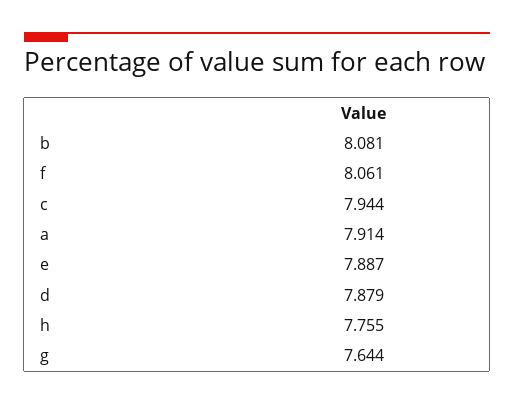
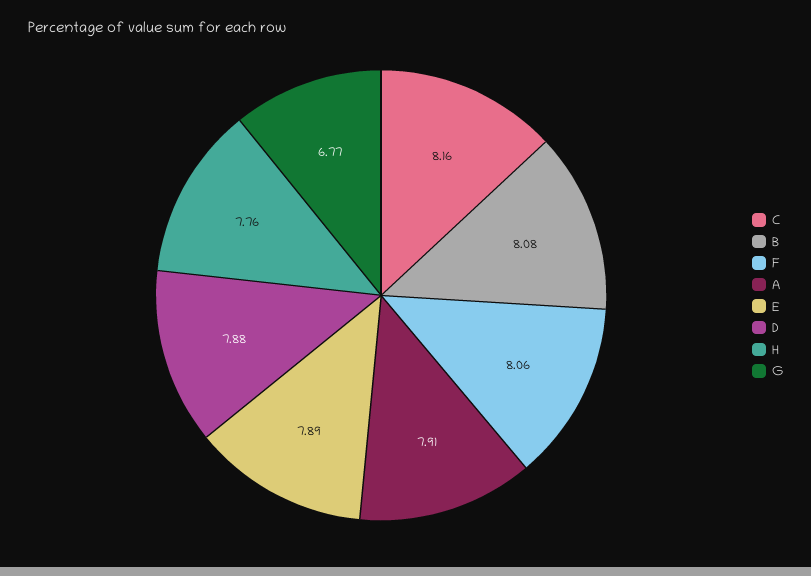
  {
    "b": 8.081,
    "f": 8.061,
-   "c": 7.944,
+   "c": 8.16,
    "a": 7.914,
    "e": 7.887,
    "d": 7.879,
    "h": 7.755,
-   "g": 7.644
+   "g": 6.77
  }

